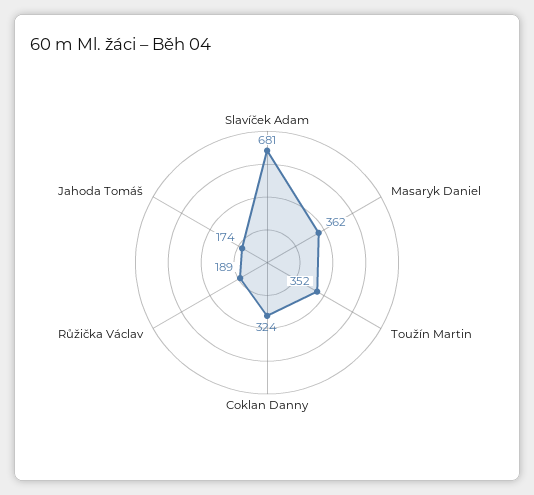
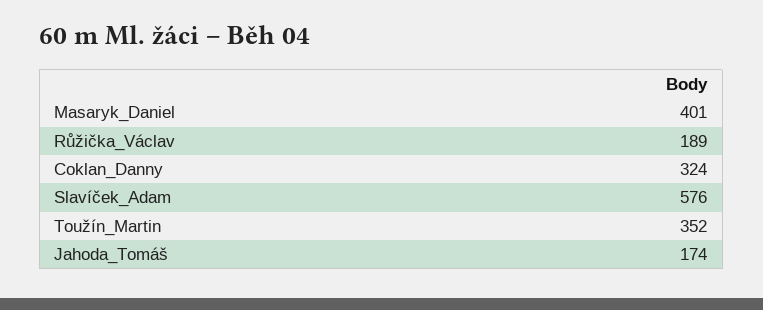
  {
-   "Slavíček Adam": 681,
+   "Slavíček Adam": 576,
-   "Masaryk Daniel": 362,
+   "Masaryk Daniel": 401,
    "Toužín Martin": 352,
    "Coklan Danny": 324,
    "Růžička Václav": 189,
    "Jahoda Tomáš": 174
  }

